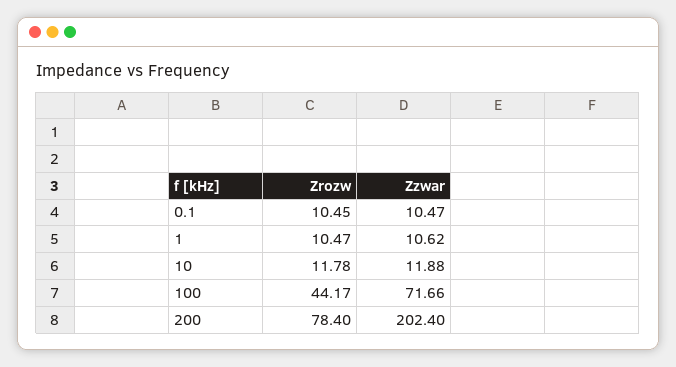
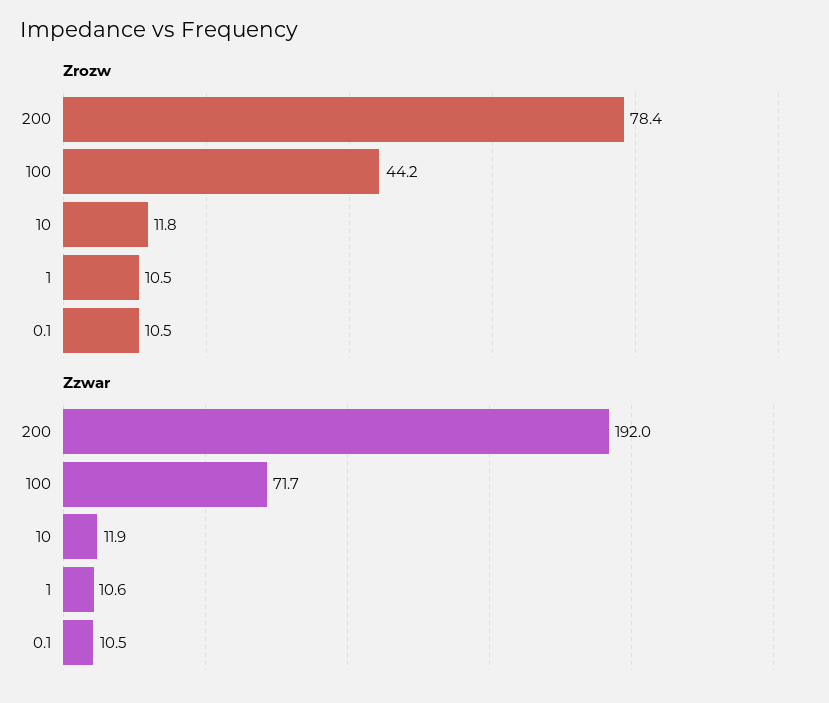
  {
    "Zrozw": {
      "0.1": 10.45,
      "1": 10.47,
      "10": 11.78,
      "100": 44.17,
      "200": 78.4
    },
    "Zzwar": {
      "0.1": 10.47,
      "1": 10.62,
      "10": 11.88,
      "100": 71.66,
-     "200": 202.4
+     "200": 192
    }
  }

